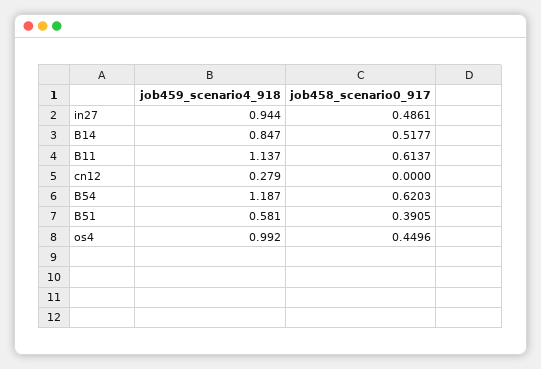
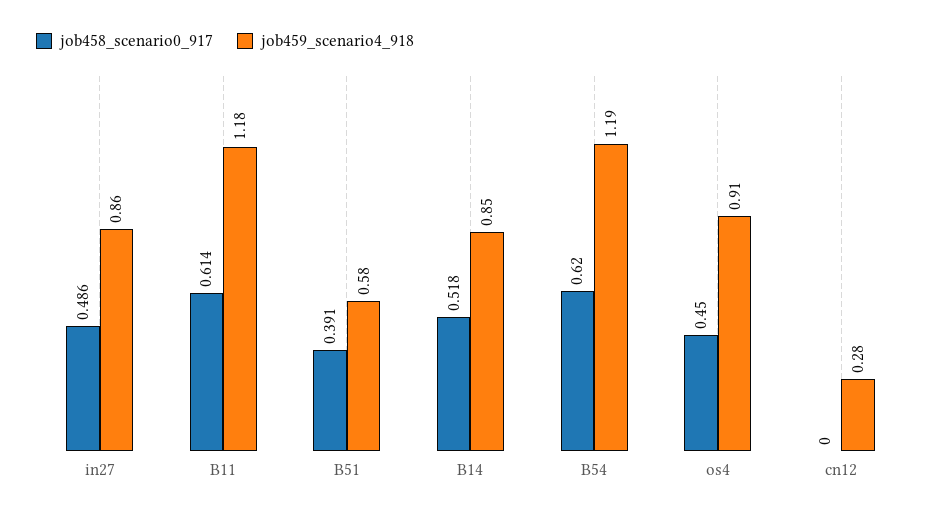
  {
    "job459_scenario4_918": {
-     "in27": 0.944,
+     "in27": 0.86,
      "B14": 0.847,
-     "B11": 1.137,
+     "B11": 1.18,
      "cn12": 0.279,
      "B54": 1.187,
      "B51": 0.581,
-     "os4": 0.992
+     "os4": 0.91
    },
    "job458_scenario0_917": {
      "in27": 0.4861,
      "B14": 0.5177,
      "B11": 0.6137,
      "cn12": 0,
      "B54": 0.6203,
      "B51": 0.3905,
      "os4": 0.4496
    }
  }

